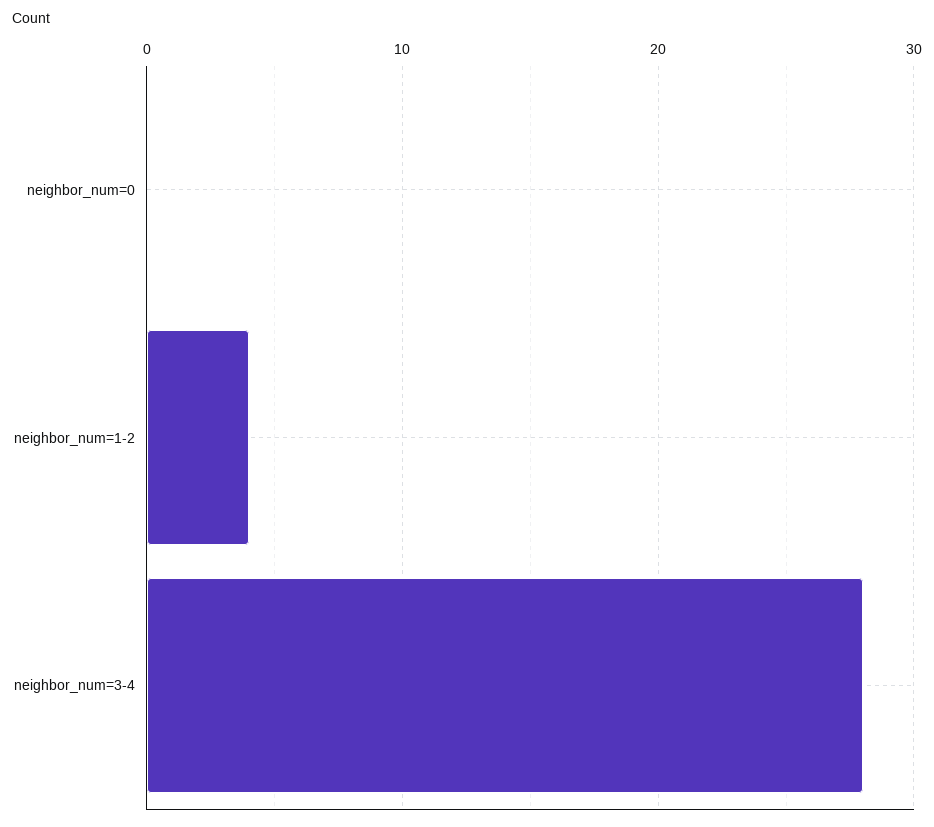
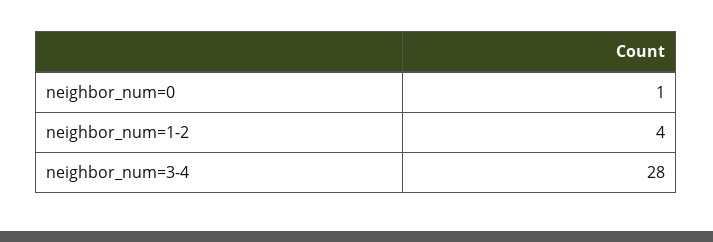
  {
-   "neighbor_num=0": 0,
+   "neighbor_num=0": 1,
    "neighbor_num=1-2": 4,
    "neighbor_num=3-4": 28
  }

